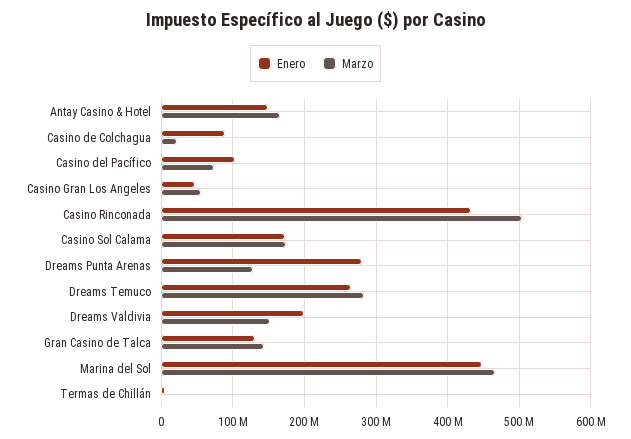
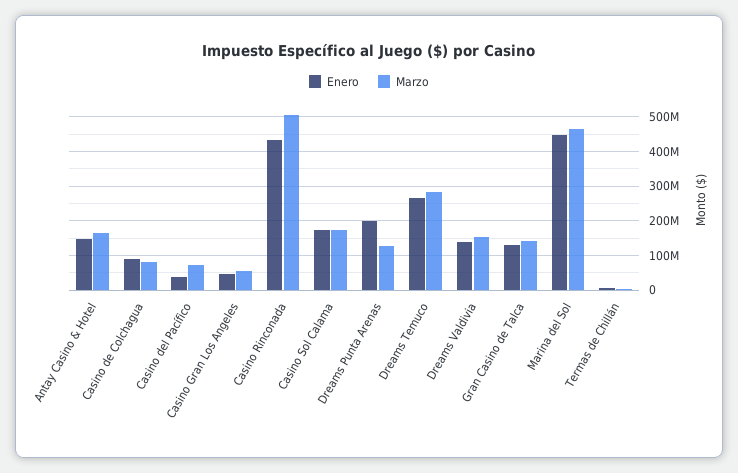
  {
    "Enero": {
      "Antay Casino & Hotel": 150000000,
      "Casino de Colchagua": 90000000,
-     "Casino del Pacífico": 100000000,
+     "Casino del Pacífico": 40000000,
      "Casino Gran Los Angeles": 50000000,
      "Casino Rinconada": 430000000,
      "Casino Sol Calama": 170000000,
-     "Dreams Punta Arenas": 280000000,
+     "Dreams Punta Arenas": 200000000,
      "Dreams Temuco": 270000000,
-     "Dreams Valdivia": 200000000,
+     "Dreams Valdivia": 140000000,
      "Gran Casino de Talca": 130000000,
      "Marina del Sol": 450000000,
      "Termas de Chillán": 10000000
    },
    "Marzo": {
      "Antay Casino & Hotel": 170000000,
-     "Casino de Colchagua": 20000000,
+     "Casino de Colchagua": 80000000,
      "Casino del Pacífico": 70000000,
      "Casino Gran Los Angeles": 60000000,
      "Casino Rinconada": 500000000,
      "Casino Sol Calama": 170000000,
      "Dreams Punta Arenas": 130000000,
      "Dreams Temuco": 280000000,
      "Dreams Valdivia": 150000000,
      "Gran Casino de Talca": 140000000,
      "Marina del Sol": 470000000,
      "Termas de Chillán": 0
    }
  }

